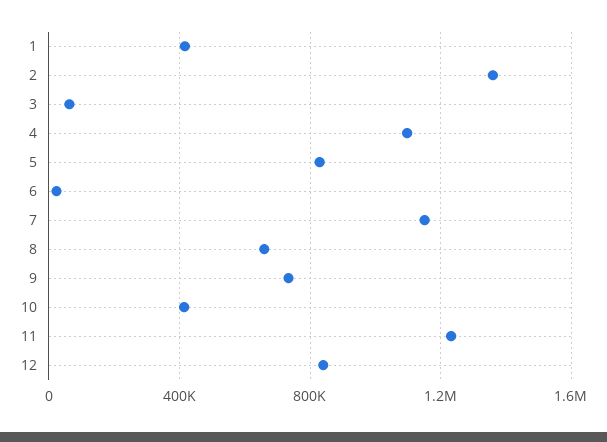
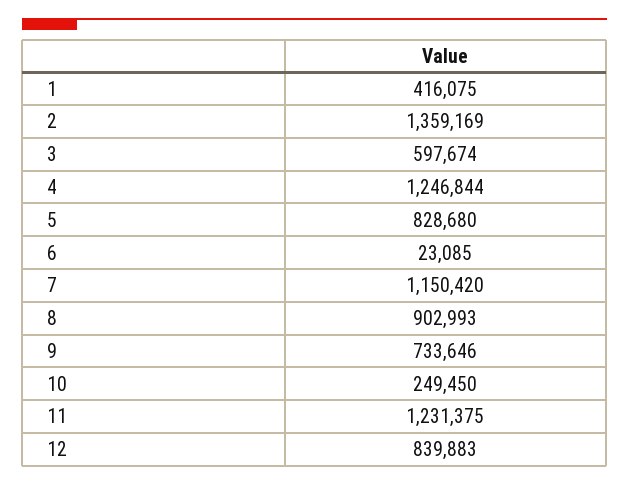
  {
    "1": 416075,
    "2": 1359169,
-   "3": 50000,
+   "3": 597674,
-   "4": 1100000,
+   "4": 1246844,
    "5": 828680,
    "6": 23085,
    "7": 1150420,
-   "8": 650000,
+   "8": 902993,
    "9": 733646,
-   "10": 400000,
+   "10": 249450,
    "11": 1231375,
    "12": 839883
  }

